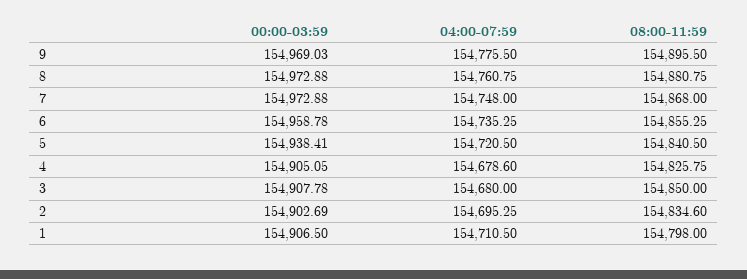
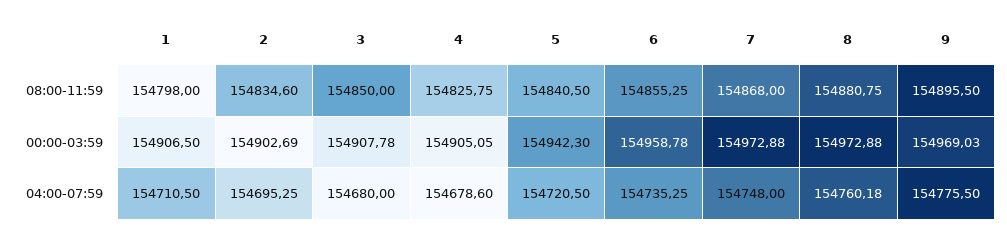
  {
    "00:00-03:59": {
      "9": 154969.03,
      "8": 154972.88,
      "7": 154972.88,
      "6": 154958.78,
-     "5": 154938.41,
+     "5": 154942.3,
      "4": 154905.05,
      "3": 154907.78,
      "2": 154902.69,
      "1": 154906.5
    },
    "04:00-07:59": {
      "9": 154775.5,
-     "8": 154760.75,
+     "8": 154760.18,
      "7": 154748,
      "6": 154735.25,
      "5": 154720.5,
      "4": 154678.6,
      "3": 154680,
      "2": 154695.25,
      "1": 154710.5
    },
    "08:00-11:59": {
      "9": 154895.5,
      "8": 154880.75,
      "7": 154868,
      "6": 154855.25,
      "5": 154840.5,
      "4": 154825.75,
      "3": 154850,
      "2": 154834.6,
      "1": 154798
    }
  }

